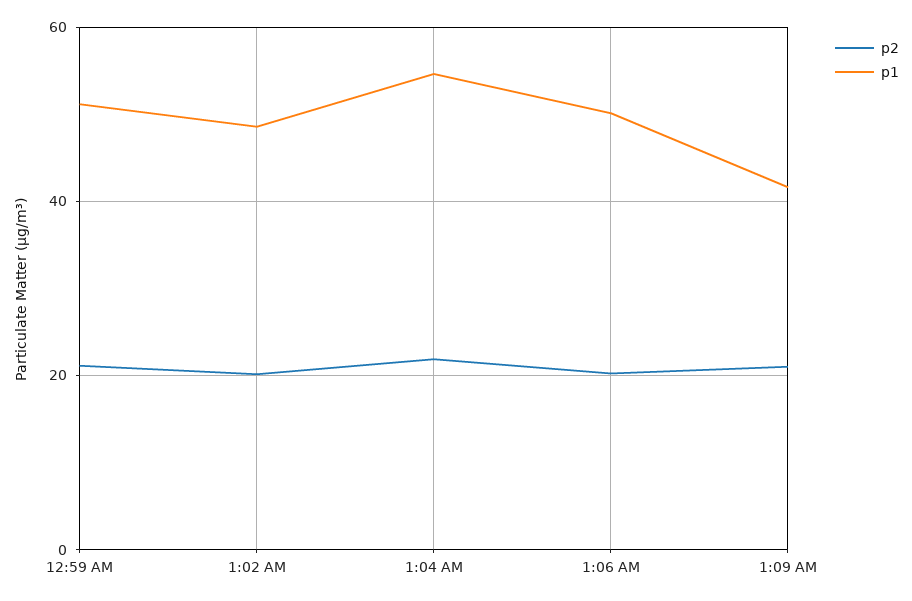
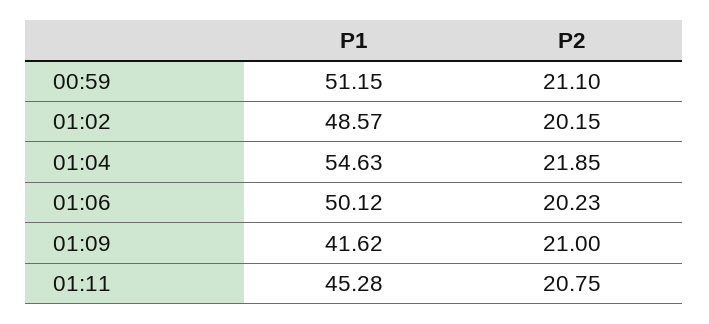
  {
    "p2": {
      "12:59 AM": 21.1,
      "1:02 AM": 20.15,
      "1:04 AM": 21.85,
      "1:06 AM": 20.23,
-     "1:09 AM": 21
+     "1:09 AM": 21,
+     "01:11": 20.75
    },
    "p1": {
      "12:59 AM": 51.15,
      "1:02 AM": 48.57,
      "1:04 AM": 54.63,
      "1:06 AM": 50.12,
-     "1:09 AM": 41.62
+     "1:09 AM": 41.62,
+     "01:11": 45.28
    }
  }

